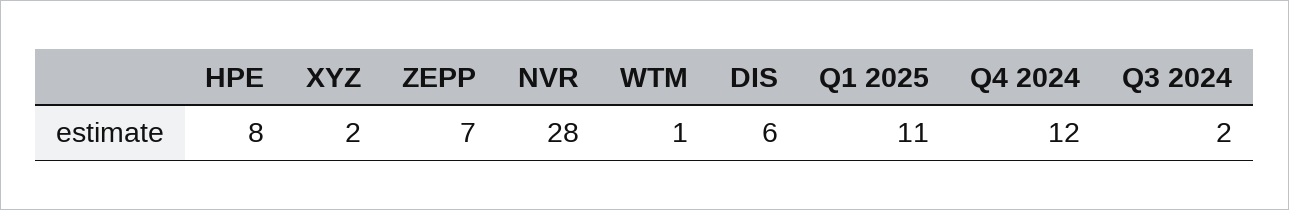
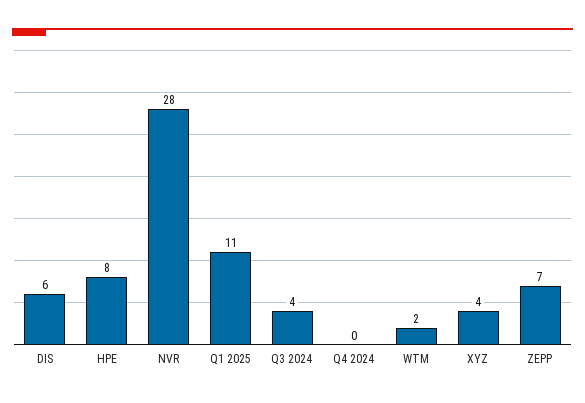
  {
    "HPE": 8,
-   "XYZ": 2,
+   "XYZ": 4,
    "ZEPP": 7,
    "NVR": 28,
-   "WTM": 1,
+   "WTM": 2,
    "DIS": 6,
    "Q1 2025": 11,
-   "Q4 2024": 12,
+   "Q4 2024": 0,
-   "Q3 2024": 2
+   "Q3 2024": 4
  }

